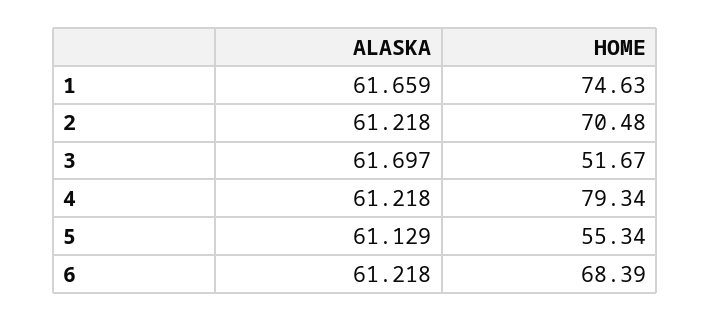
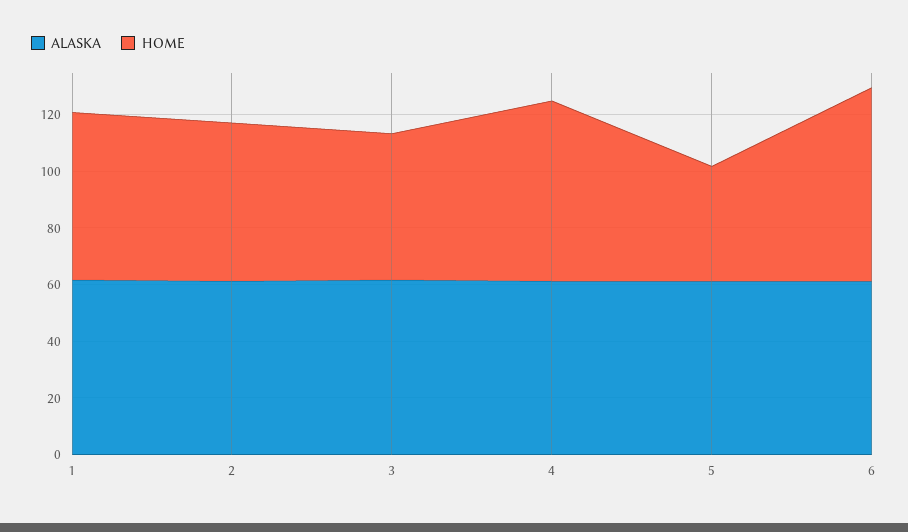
  {
    "ALASKA": {
      "1": 61.659,
      "2": 61.218,
      "3": 61.697,
      "4": 61.218,
      "5": 61.129,
      "6": 61.218
    },
    "HOME": {
-     "1": 74.63,
+     "1": 60,
-     "2": 70.48,
+     "2": 55,
      "3": 51.67,
-     "4": 79.34,
+     "4": 65,
-     "5": 55.34,
+     "5": 40,
      "6": 68.39
    }
  }

